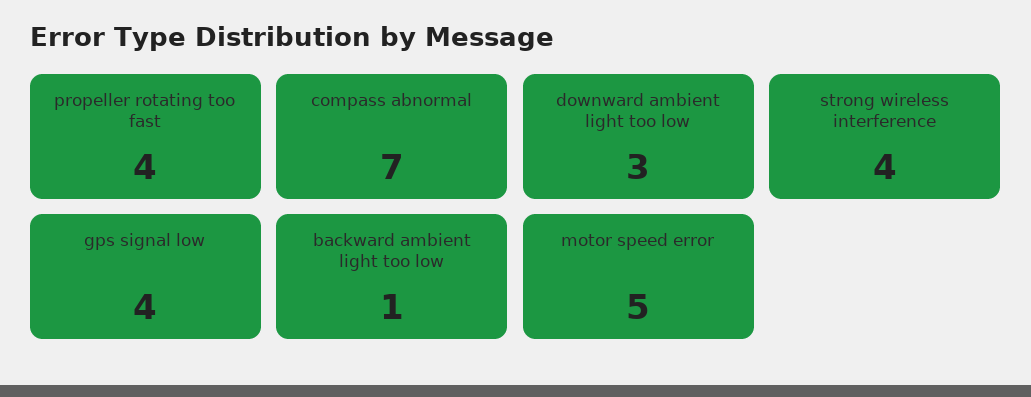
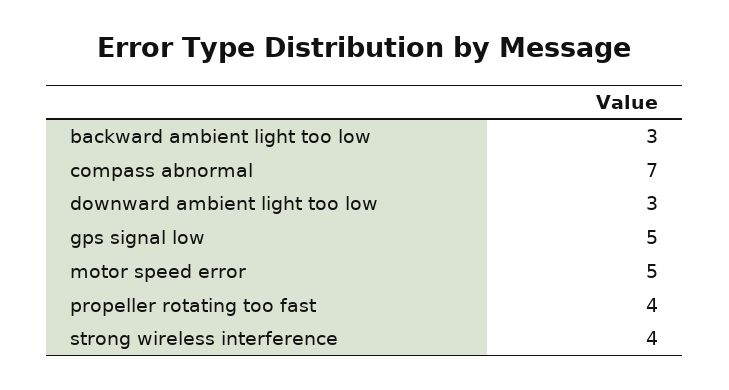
  {
    "propeller rotating too fast": 4,
    "compass abnormal": 7,
    "downward ambient light too low": 3,
    "strong wireless interference": 4,
-   "gps signal low": 4,
+   "gps signal low": 5,
-   "backward ambient light too low": 1,
+   "backward ambient light too low": 3,
    "motor speed error": 5
  }

